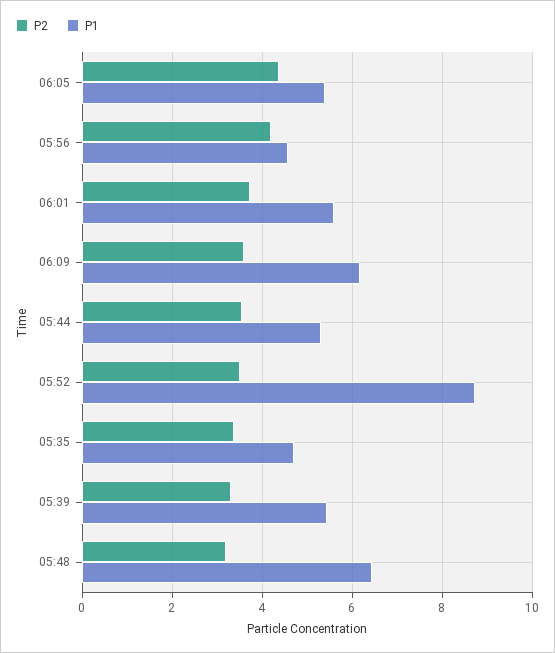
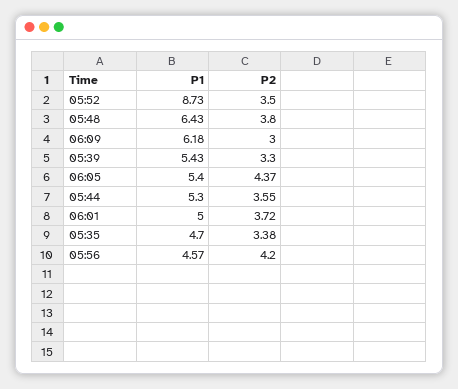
  {
    "P2": {
      "06:05": 4.37,
      "05:56": 4.2,
      "06:01": 3.72,
-     "06:09": 3.6,
+     "06:09": 3,
      "05:44": 3.55,
      "05:52": 3.5,
      "05:35": 3.38,
      "05:39": 3.3,
-     "05:48": 3.2
+     "05:48": 3.8
    },
    "P1": {
      "06:05": 5.4,
      "05:56": 4.57,
-     "06:01": 5.6,
+     "06:01": 5,
      "06:09": 6.18,
      "05:44": 5.3,
      "05:52": 8.73,
      "05:35": 4.7,
      "05:39": 5.43,
      "05:48": 6.43
    }
  }

